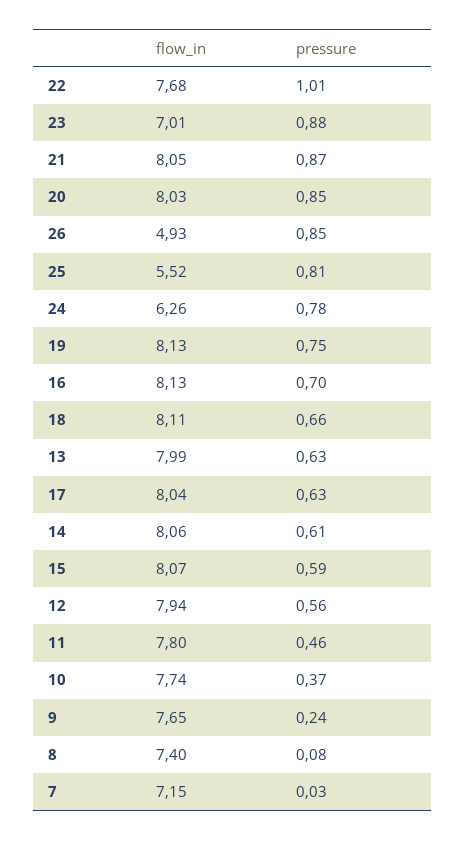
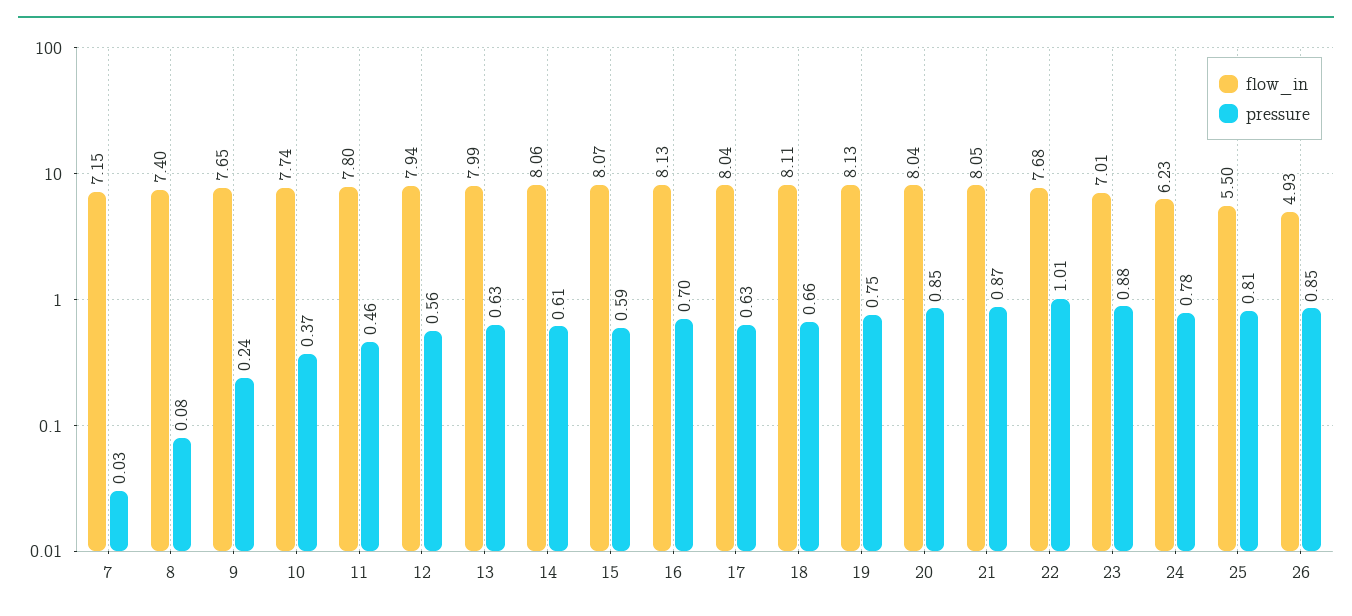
  {
    "flow_in": {
      "22": 7.68,
      "23": 7.01,
      "21": 8.05,
-     "20": 8.03,
+     "20": 8.04,
      "26": 4.93,
-     "25": 5.52,
+     "25": 5.5,
-     "24": 6.26,
+     "24": 6.23,
      "19": 8.13,
      "16": 8.13,
      "18": 8.11,
      "13": 7.99,
      "17": 8.04,
      "14": 8.06,
      "15": 8.07,
      "12": 7.94,
      "11": 7.8,
      "10": 7.74,
      "9": 7.65,
      "8": 7.4,
      "7": 7.15
    },
    "pressure": {
      "22": 1.01,
      "23": 0.88,
      "21": 0.87,
      "20": 0.85,
      "26": 0.85,
      "25": 0.81,
      "24": 0.78,
      "19": 0.75,
      "16": 0.7,
      "18": 0.66,
      "13": 0.63,
      "17": 0.63,
      "14": 0.61,
      "15": 0.59,
      "12": 0.56,
      "11": 0.46,
      "10": 0.37,
      "9": 0.24,
      "8": 0.08,
      "7": 0.03
    }
  }

